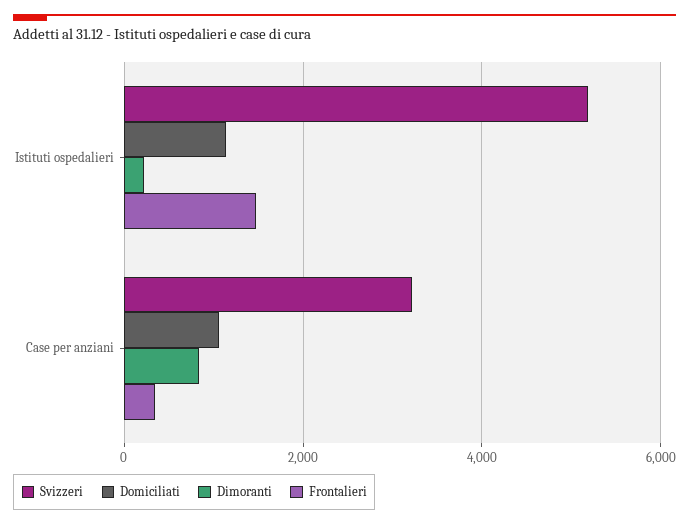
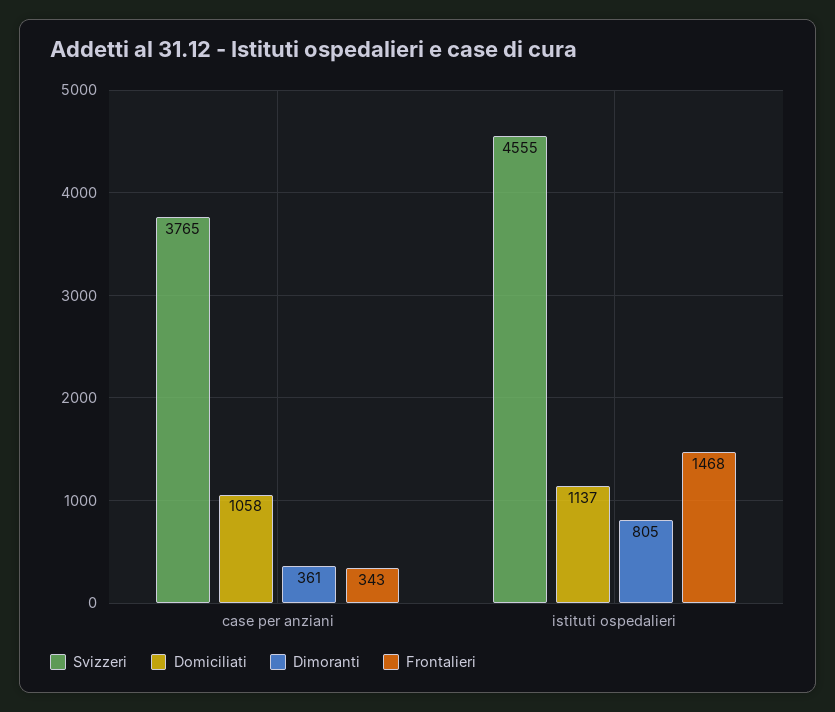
  {
    "Svizzeri": {
-     "Istituti ospedalieri": 5200,
+     "Istituti ospedalieri": 4555,
-     "Case per anziani": 3200
+     "Case per anziani": 3765
    },
    "Domiciliati": {
      "Istituti ospedalieri": 1137,
      "Case per anziani": 1058
    },
    "Dimoranti": {
-     "Istituti ospedalieri": 200,
+     "Istituti ospedalieri": 805,
-     "Case per anziani": 800
+     "Case per anziani": 361
    },
    "Frontalieri": {
      "Istituti ospedalieri": 1468,
      "Case per anziani": 343
    }
  }

